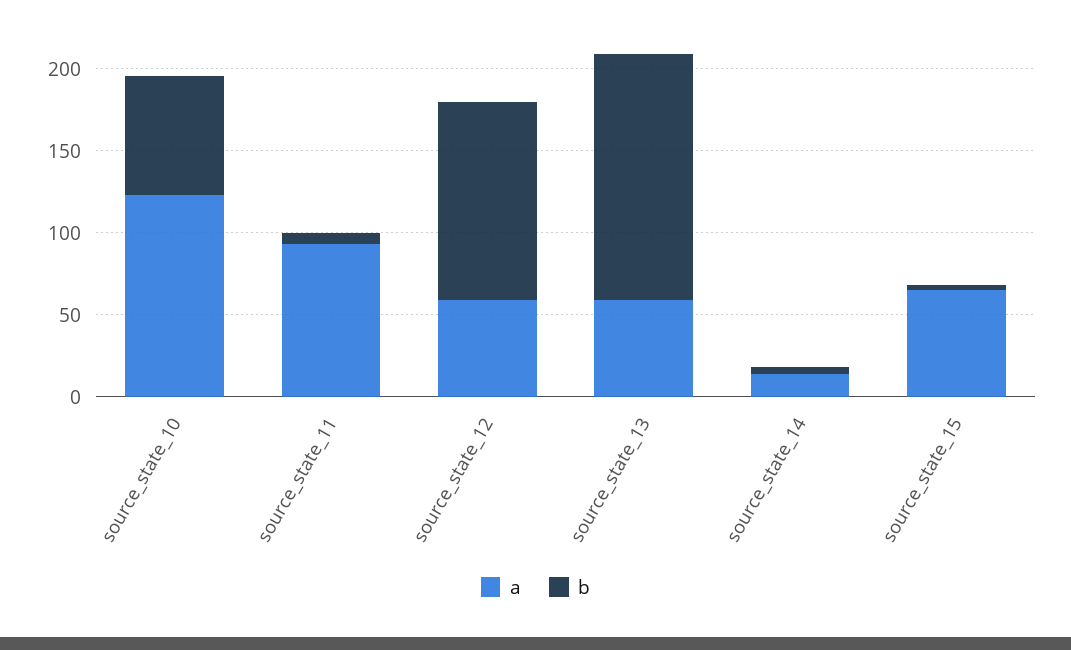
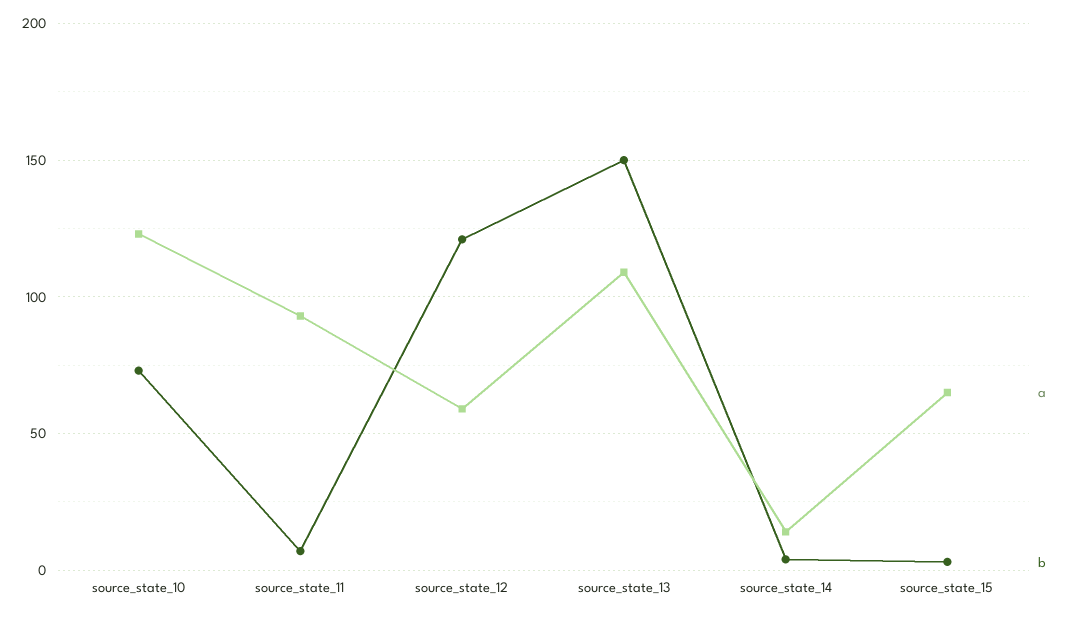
  {
    "a": {
      "source_state_10": 125,
      "source_state_11": 95,
      "source_state_12": 60,
-     "source_state_13": 60,
+     "source_state_13": 110,
      "source_state_14": 15,
      "source_state_15": 65
    },
    "b": {
      "source_state_10": 75,
      "source_state_11": 5,
      "source_state_12": 120,
      "source_state_13": 150,
      "source_state_14": 5,
      "source_state_15": 5
    }
  }

